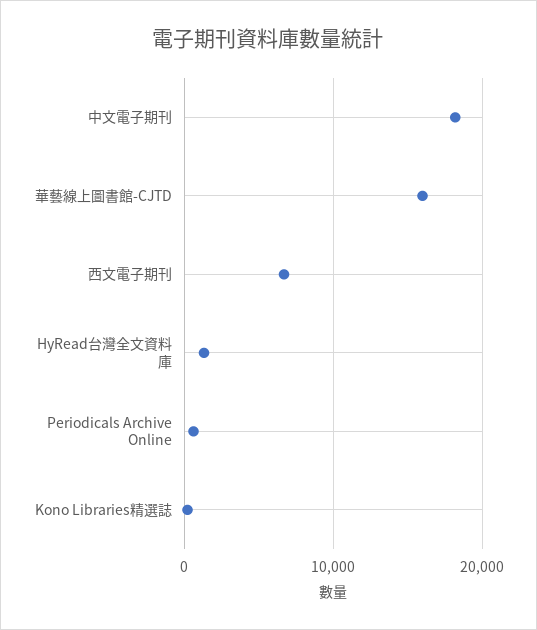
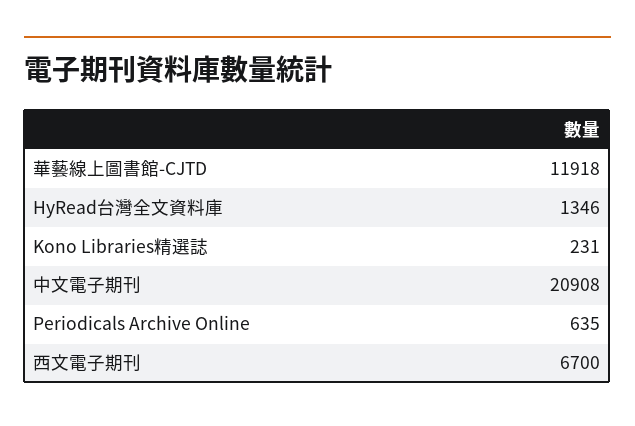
  {
-   "中文電子期刊": 18000,
+   "中文電子期刊": 20908,
-   "華藝線上圖書館-CJTD": 16000,
+   "華藝線上圖書館-CJTD": 11918,
    "西文電子期刊": 6700,
    "HyRead台灣全文資料庫": 1346,
    "Periodicals Archive Online": 635,
    "Kono Libraries精選誌": 231
  }

